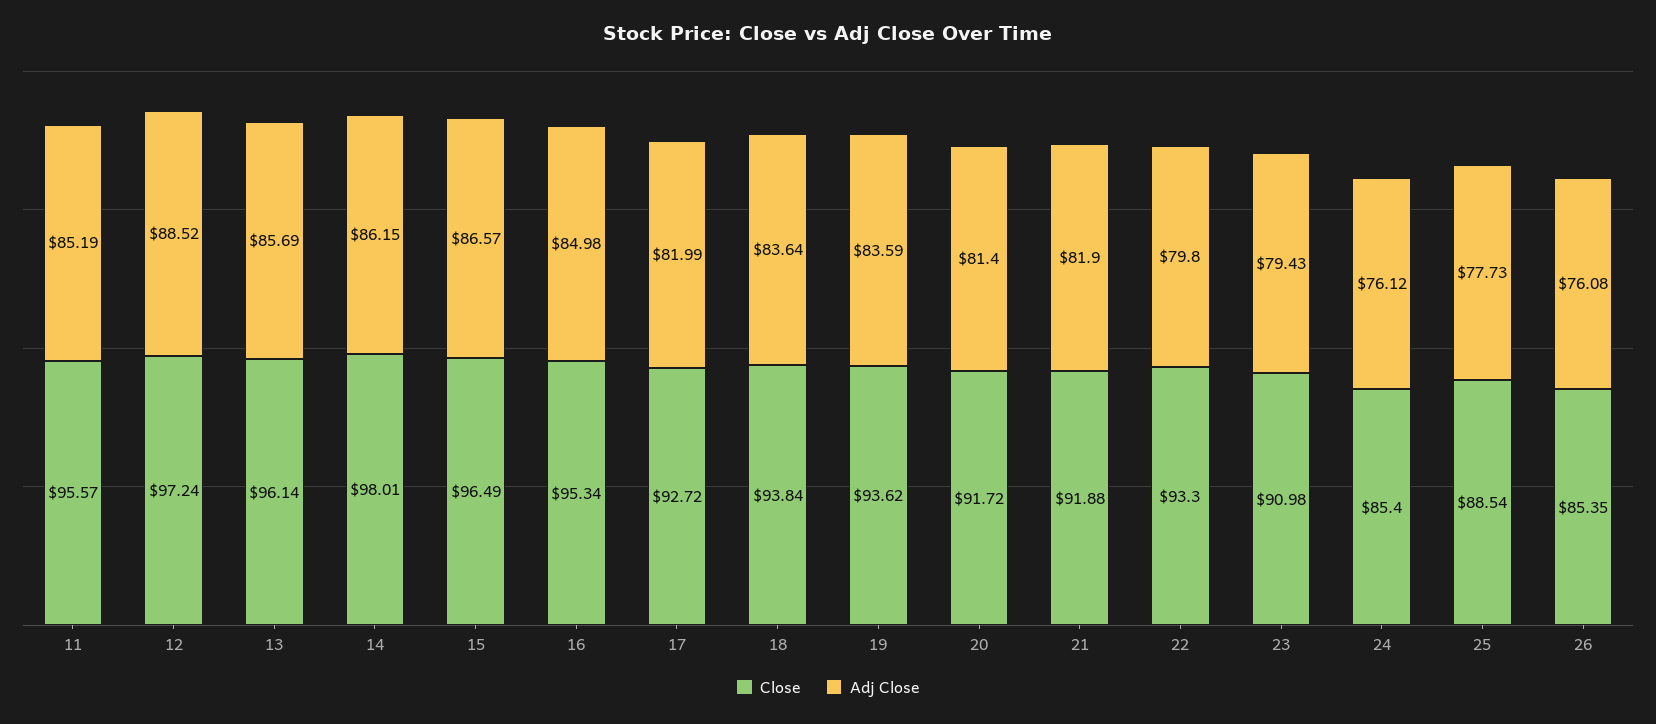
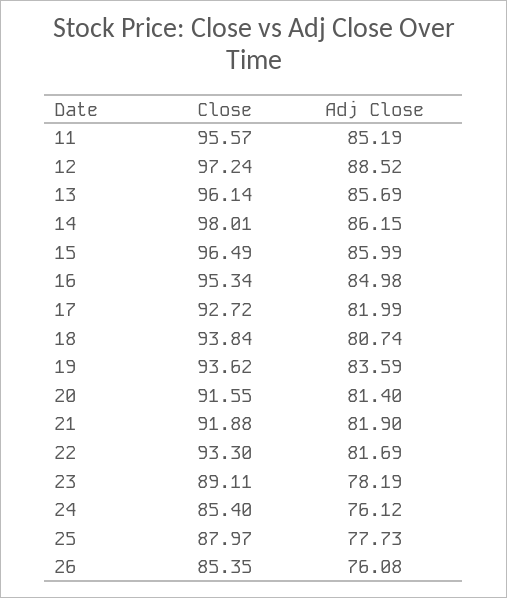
  {
    "Close": {
      "11": 95.57,
      "12": 97.24,
      "13": 96.14,
      "14": 98.01,
      "15": 96.49,
      "16": 95.34,
      "17": 92.72,
      "18": 93.84,
      "19": 93.62,
-     "20": 91.72,
+     "20": 91.55,
      "21": 91.88,
      "22": 93.3,
-     "23": 90.98,
+     "23": 89.11,
      "24": 85.4,
-     "25": 88.54,
+     "25": 87.97,
      "26": 85.35
    },
    "Adj Close": {
      "11": 85.19,
      "12": 88.52,
      "13": 85.69,
      "14": 86.15,
-     "15": 86.57,
+     "15": 85.99,
      "16": 84.98,
      "17": 81.99,
-     "18": 83.64,
+     "18": 80.74,
      "19": 83.59,
      "20": 81.4,
      "21": 81.9,
-     "22": 79.8,
+     "22": 81.69,
-     "23": 79.43,
+     "23": 78.19,
      "24": 76.12,
      "25": 77.73,
      "26": 76.08
    }
  }

